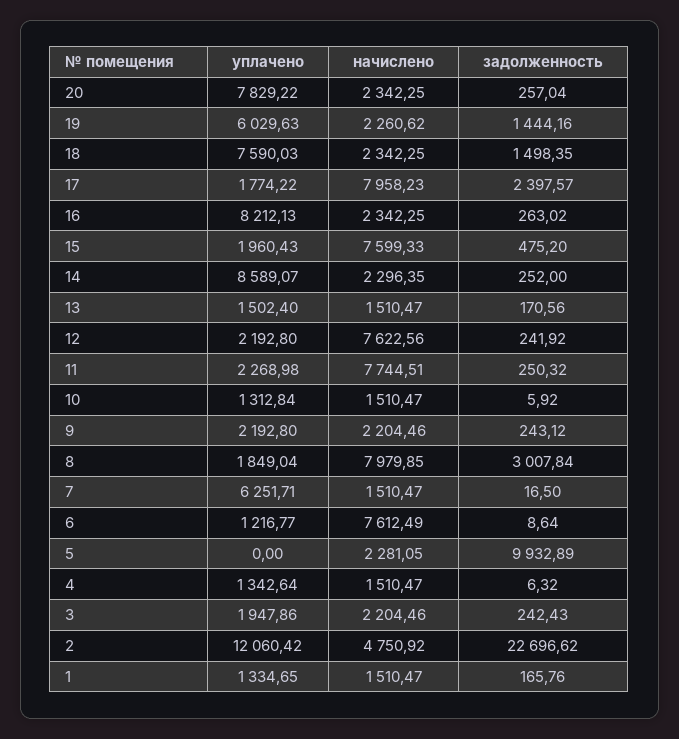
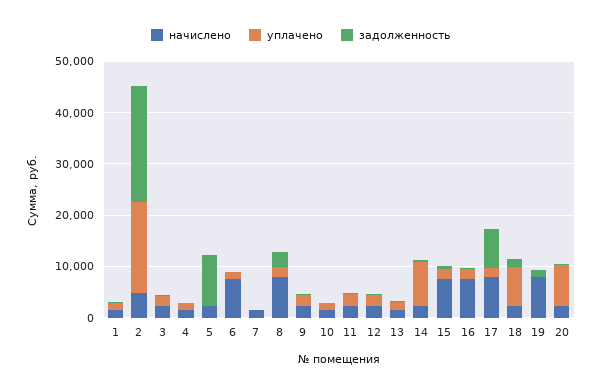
  {
    "уплачено": {
      "20": 7829.22,
-     "19": 6029.63,
+     "19": 0,
      "18": 7590.03,
      "17": 1774.22,
-     "16": 8212.13,
+     "16": 2000,
      "15": 1960.43,
      "14": 8589.07,
      "13": 1502.4,
      "12": 2192.8,
      "11": 2268.98,
      "10": 1312.84,
      "9": 2192.8,
      "8": 1849.04,
-     "7": 6251.71,
+     "7": 0,
      "6": 1216.77,
      "5": 0,
      "4": 1342.64,
      "3": 1947.86,
-     "2": 12060.42,
+     "2": 18000,
      "1": 1334.65
    },
    "начислено": {
      "20": 2342.25,
-     "19": 2260.62,
+     "19": 8000,
      "18": 2342.25,
      "17": 7958.23,
-     "16": 2342.25,
+     "16": 8000,
      "15": 7599.33,
      "14": 2296.35,
      "13": 1510.47,
-     "12": 7622.56,
+     "12": 2000,
-     "11": 7744.51,
+     "11": 2000,
      "10": 1510.47,
      "9": 2204.46,
      "8": 7979.85,
      "7": 1510.47,
      "6": 7612.49,
      "5": 2281.05,
      "4": 1510.47,
      "3": 2204.46,
      "2": 4750.92,
      "1": 1510.47
    },
    "задолженность": {
      "20": 257.04,
      "19": 1444.16,
      "18": 1498.35,
-     "17": 2397.57,
+     "17": 8000,
      "16": 263.02,
      "15": 475.2,
      "14": 252,
      "13": 170.56,
      "12": 241.92,
      "11": 250.32,
      "10": 5.92,
      "9": 243.12,
      "8": 3007.84,
      "7": 16.5,
      "6": 8.64,
      "5": 9932.89,
      "4": 6.32,
      "3": 242.43,
      "2": 22696.62,
      "1": 165.76
    }
  }

